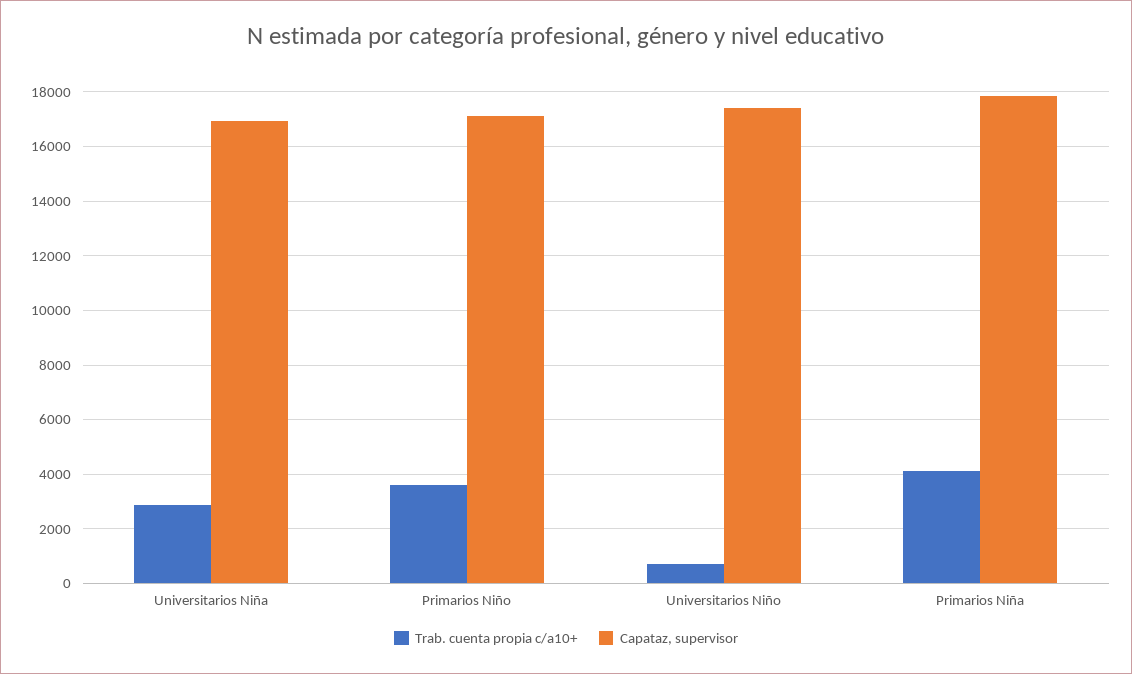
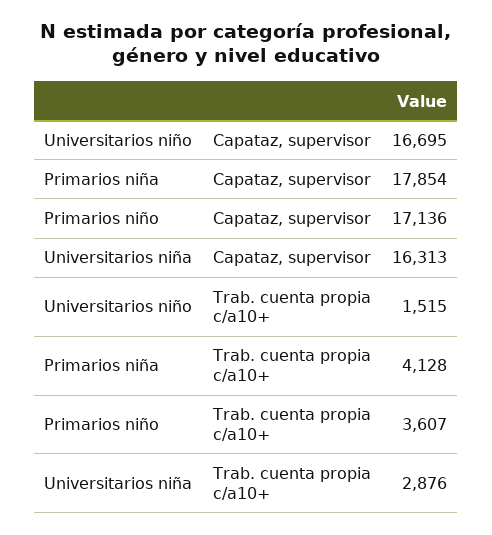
  {
    "Trab. cuenta propia c/a10+": {
      "Universitarios Niña": 2876,
      "Primarios Niño": 3607,
-     "Universitarios Niño": 750,
+     "Universitarios Niño": 1515,
      "Primarios Niña": 4128
    },
    "Capataz, supervisor": {
-     "Universitarios Niña": 17000,
+     "Universitarios Niña": 16313,
      "Primarios Niño": 17136,
-     "Universitarios Niño": 17500,
+     "Universitarios Niño": 16695,
      "Primarios Niña": 17854
    }
  }

